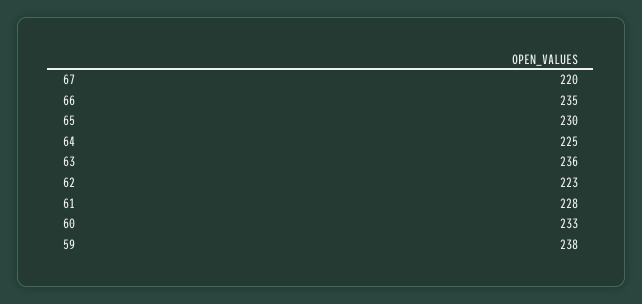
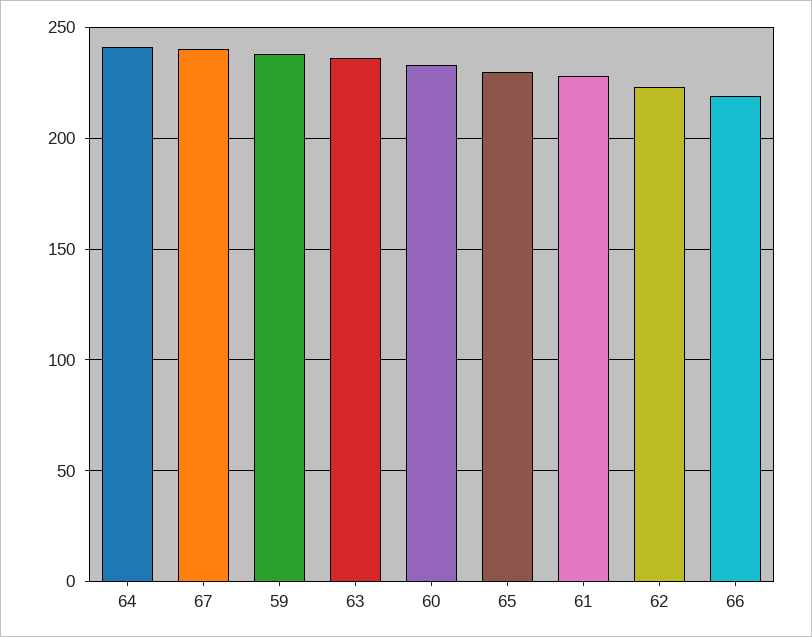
  {
-   "67": 220,
+   "67": 240,
-   "66": 235,
+   "66": 220,
    "65": 230,
-   "64": 225,
+   "64": 240,
    "63": 236,
    "62": 223,
    "61": 228,
    "60": 233,
    "59": 238
  }

